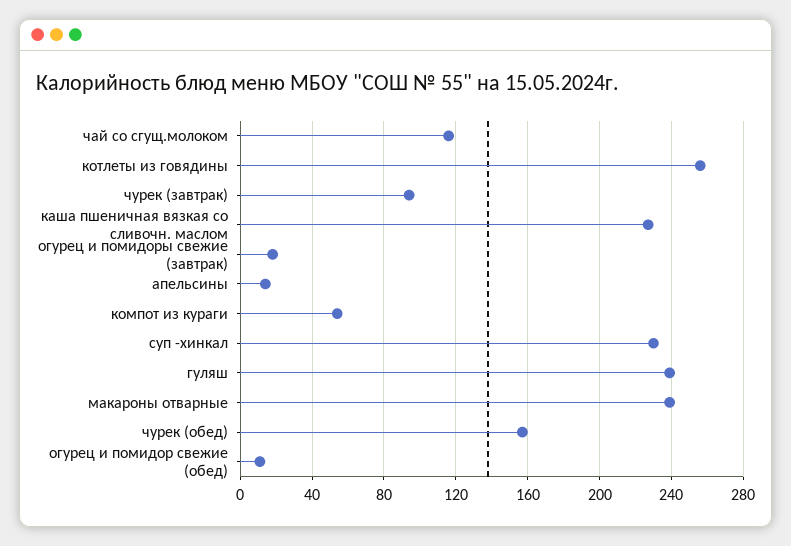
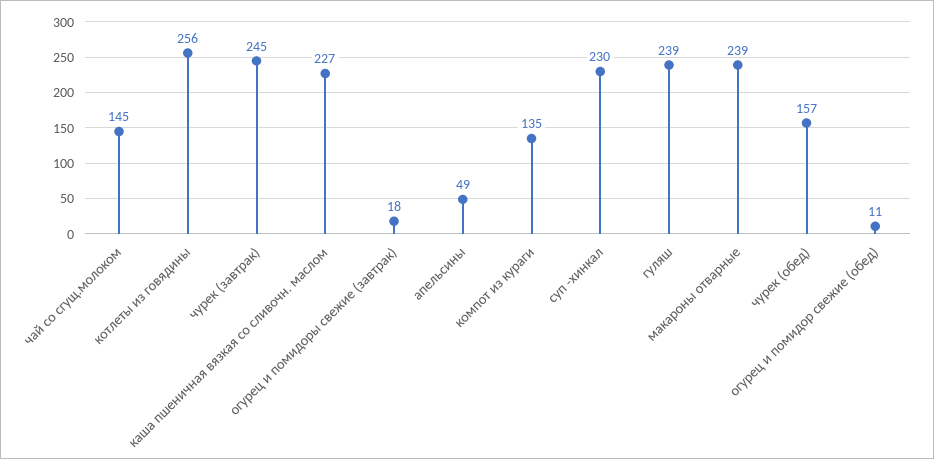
  {
-   "чай со сгущ.молоком": 115,
+   "чай со сгущ.молоком": 145,
    "котлеты из говядины": 256,
-   "чурек (завтрак)": 95,
+   "чурек (завтрак)": 245,
    "каша пшеничная вязкая со сливочн. маслом": 227,
    "огурец и помидоры свежие (завтрак)": 18,
-   "апельсины": 15,
+   "апельсины": 49,
-   "компот из кураги": 55,
+   "компот из кураги": 135,
    "суп -хинкал": 230,
    "гуляш": 239,
    "макароны отварные": 239,
    "чурек (обед)": 157,
    "огурец и помидор свежие (обед)": 11
  }

